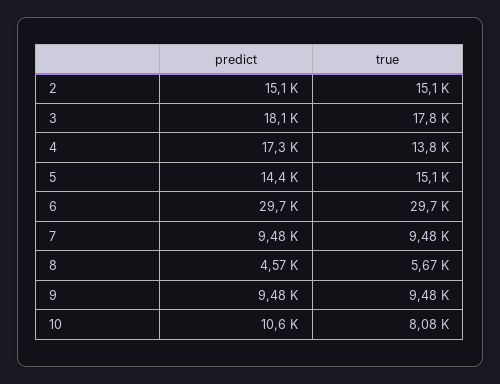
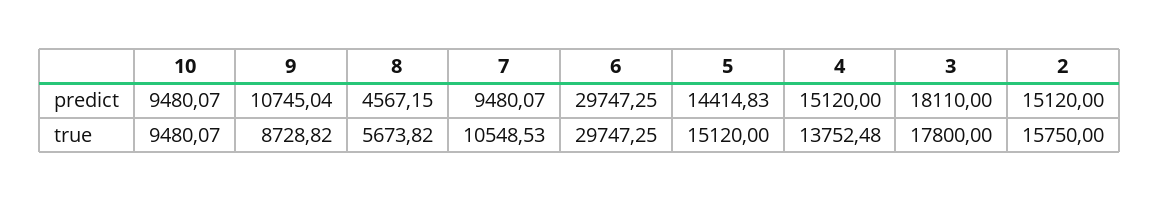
  {
    "predict": {
      "2": 15120,
      "3": 18110,
-     "4": 17300,
+     "4": 15120,
      "5": 14414.83,
      "6": 29747.25,
      "7": 9480.07,
      "8": 4567.15,
-     "9": 9480,
+     "9": 10745.04,
-     "10": 10600
+     "10": 9480.07
    },
    "true": {
-     "2": 15100,
+     "2": 15750,
      "3": 17800,
      "4": 13752.48,
      "5": 15120,
      "6": 29747.25,
-     "7": 9480,
+     "7": 10548.53,
      "8": 5673.82,
-     "9": 9480,
+     "9": 8728.82,
-     "10": 8080
+     "10": 9480.07
    }
  }

